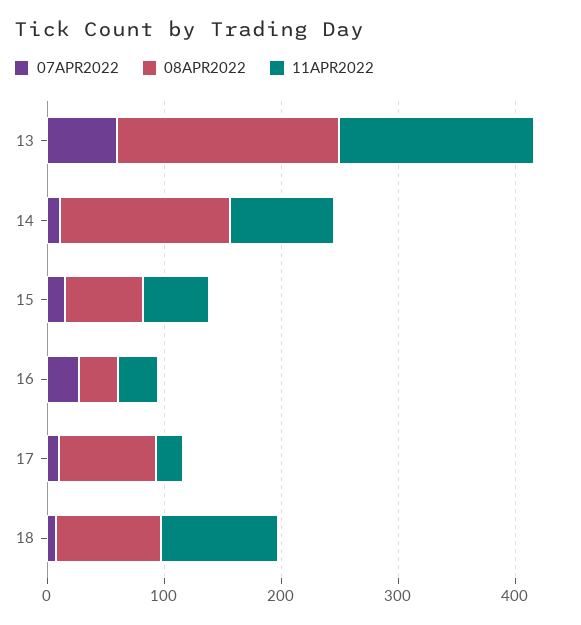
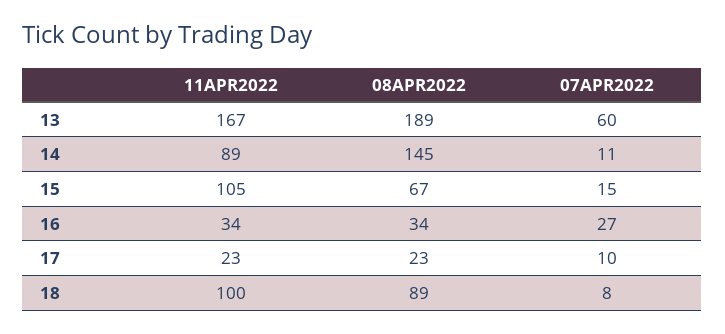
  {
    "07APR2022": {
      "13": 60,
      "14": 11,
      "15": 15,
      "16": 27,
      "17": 10,
      "18": 8
    },
    "08APR2022": {
      "13": 189,
      "14": 145,
      "15": 67,
      "16": 34,
-     "17": 80,
+     "17": 23,
      "18": 89
    },
    "11APR2022": {
      "13": 167,
      "14": 89,
-     "15": 60,
+     "15": 105,
      "16": 34,
      "17": 23,
      "18": 100
    }
  }

